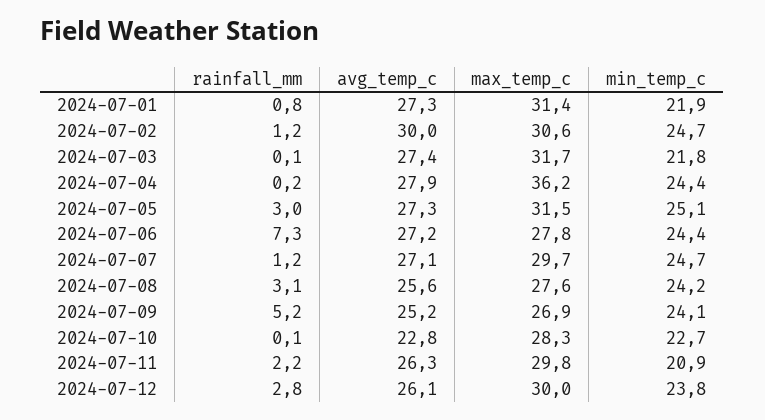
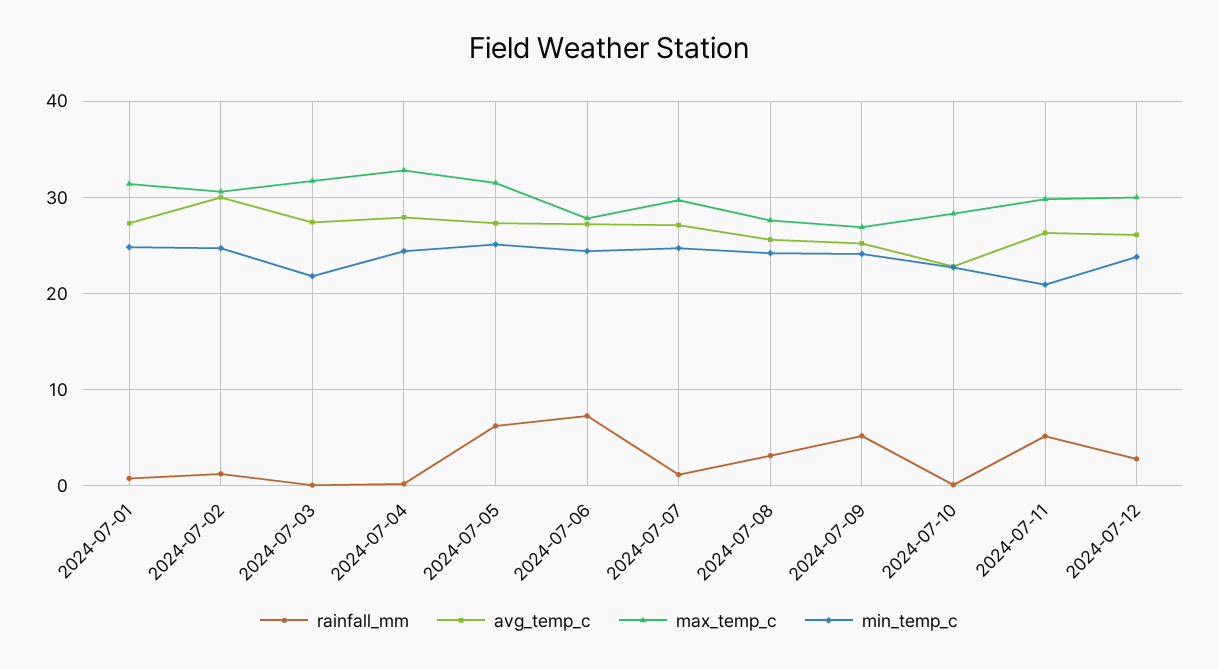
  {
    "rainfall_mm": {
      "2024-07-01": 0.8,
      "2024-07-02": 1.2,
      "2024-07-03": 0.1,
      "2024-07-04": 0.2,
-     "2024-07-05": 3,
+     "2024-07-05": 6,
      "2024-07-06": 7.3,
      "2024-07-07": 1.2,
      "2024-07-08": 3.1,
      "2024-07-09": 5.2,
      "2024-07-10": 0.1,
-     "2024-07-11": 2.2,
+     "2024-07-11": 5,
      "2024-07-12": 2.8
    },
    "avg_temp_c": {
      "2024-07-01": 27.3,
      "2024-07-02": 30,
      "2024-07-03": 27.4,
      "2024-07-04": 27.9,
      "2024-07-05": 27.3,
      "2024-07-06": 27.2,
      "2024-07-07": 27.1,
      "2024-07-08": 25.6,
      "2024-07-09": 25.2,
      "2024-07-10": 22.8,
      "2024-07-11": 26.3,
      "2024-07-12": 26.1
    },
    "max_temp_c": {
      "2024-07-01": 31.4,
      "2024-07-02": 30.6,
      "2024-07-03": 31.7,
-     "2024-07-04": 36.2,
+     "2024-07-04": 33,
      "2024-07-05": 31.5,
      "2024-07-06": 27.8,
      "2024-07-07": 29.7,
      "2024-07-08": 27.6,
      "2024-07-09": 26.9,
      "2024-07-10": 28.3,
      "2024-07-11": 29.8,
      "2024-07-12": 30
    },
    "min_temp_c": {
-     "2024-07-01": 21.9,
+     "2024-07-01": 25,
      "2024-07-02": 24.7,
      "2024-07-03": 21.8,
      "2024-07-04": 24.4,
      "2024-07-05": 25.1,
      "2024-07-06": 24.4,
      "2024-07-07": 24.7,
      "2024-07-08": 24.2,
      "2024-07-09": 24.1,
      "2024-07-10": 22.7,
      "2024-07-11": 20.9,
      "2024-07-12": 23.8
    }
  }

